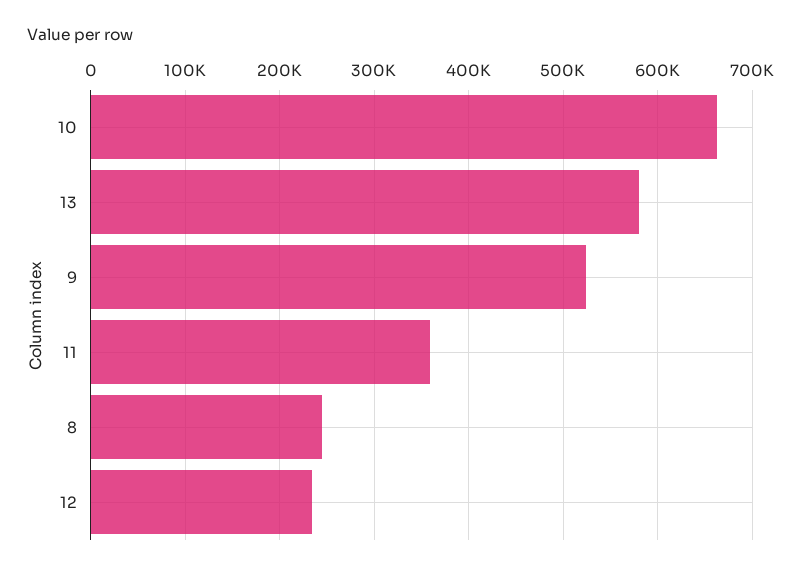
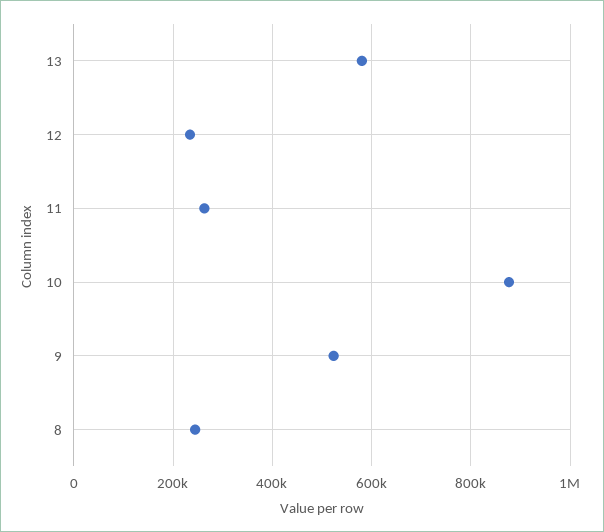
  {
-   "10": 660000,
+   "10": 880000,
    "13": 580000,
    "9": 520000,
-   "11": 360000,
+   "11": 260000,
    "8": 240000,
    "12": 230000
  }

